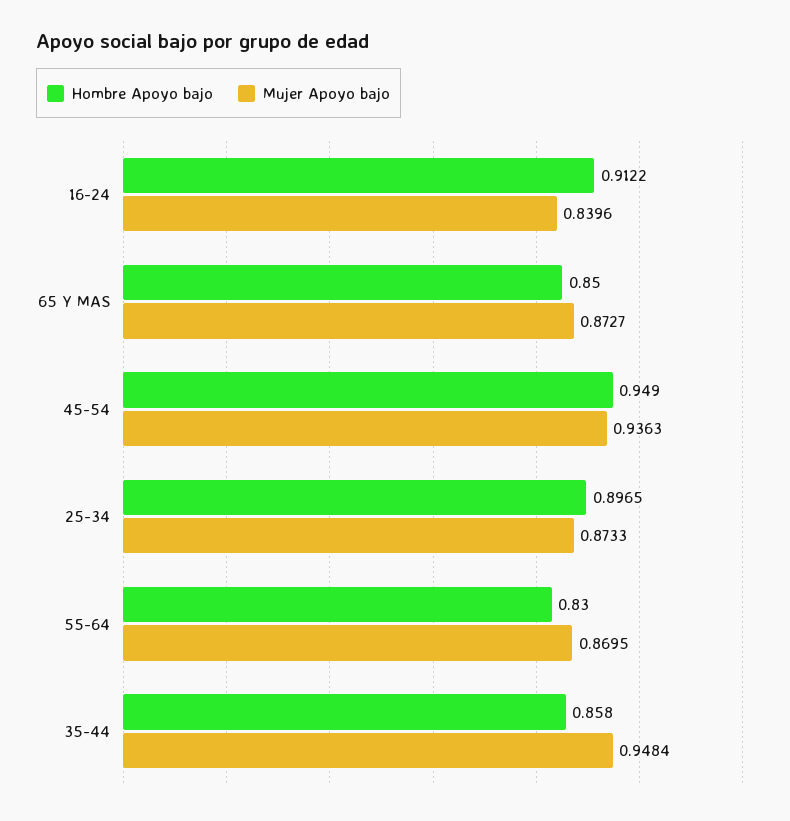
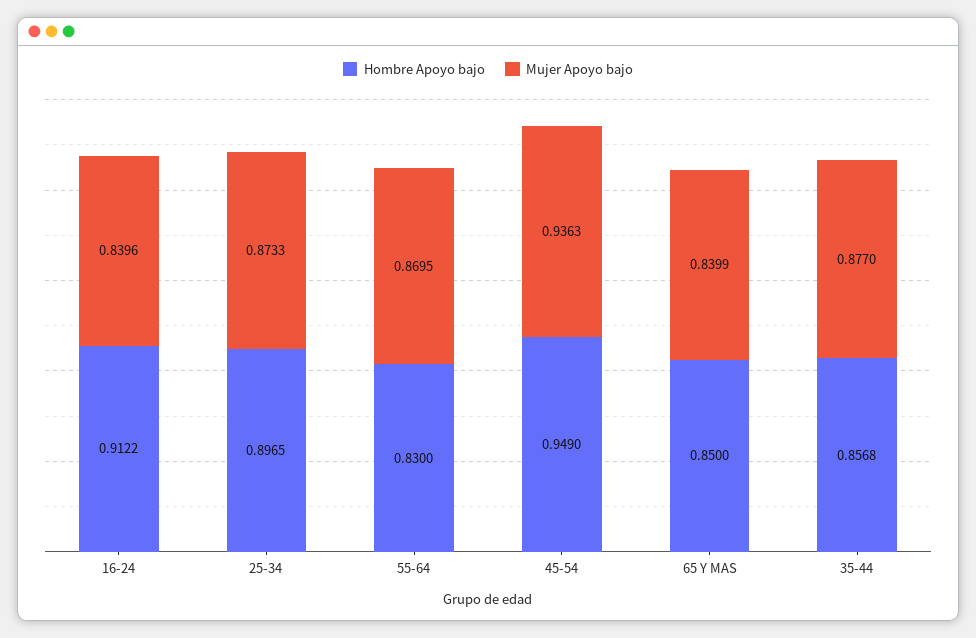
  {
    "Hombre Apoyo bajo": {
      "16-24": 0.9122,
      "65 Y MAS": 0.85,
      "45-54": 0.949,
      "25-34": 0.8965,
      "55-64": 0.83,
-     "35-44": 0.858
+     "35-44": 0.8568
    },
    "Mujer Apoyo bajo": {
      "16-24": 0.8396,
-     "65 Y MAS": 0.8727,
+     "65 Y MAS": 0.8399,
      "45-54": 0.9363,
      "25-34": 0.8733,
      "55-64": 0.8695,
-     "35-44": 0.9484
+     "35-44": 0.877
    }
  }

